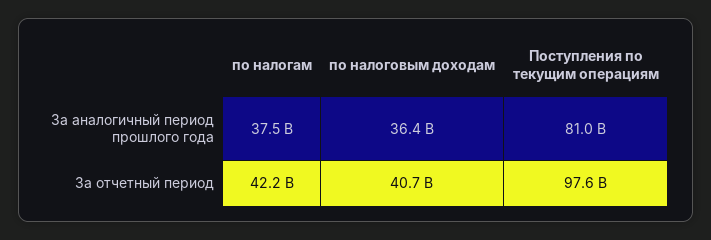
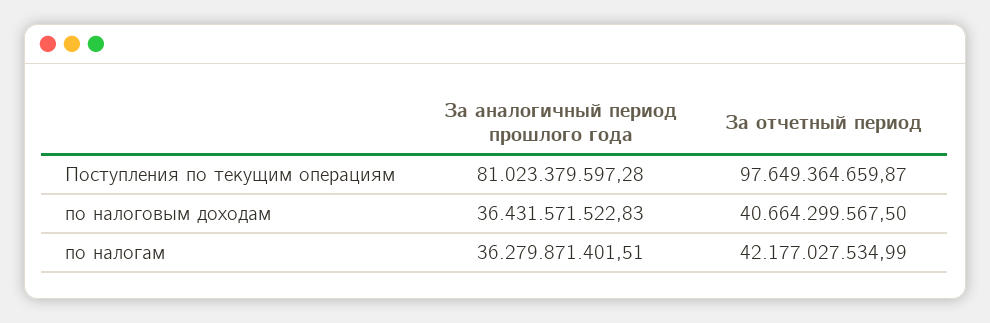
  {
    "по налогам": {
-     "За аналогичный период прошлого года": 37500000000,
+     "За аналогичный период прошлого года": 36279871401.51,
      "За отчетный период": 42177027534.99
    },
    "по налоговым доходам": {
      "За аналогичный период прошлого года": 36431571522.83,
      "За отчетный период": 40664299567.5
    },
    "Поступления по текущим операциям": {
      "За аналогичный период прошлого года": 81023379597.28,
      "За отчетный период": 97649364659.87
    }
  }

